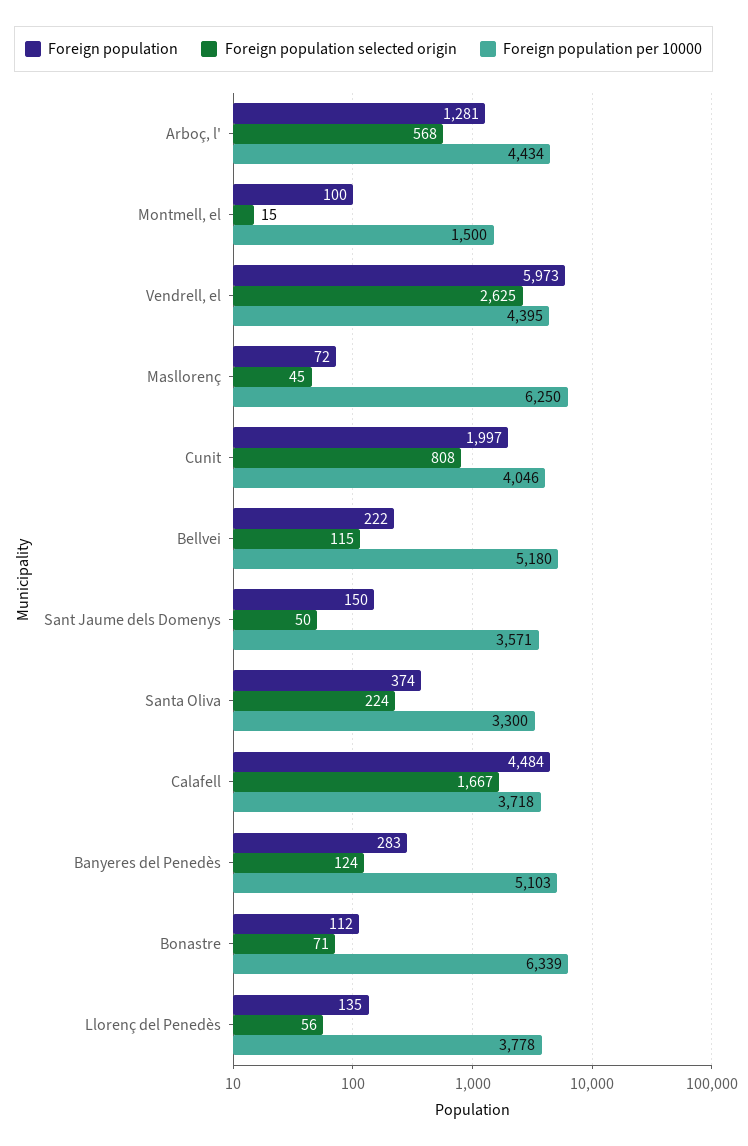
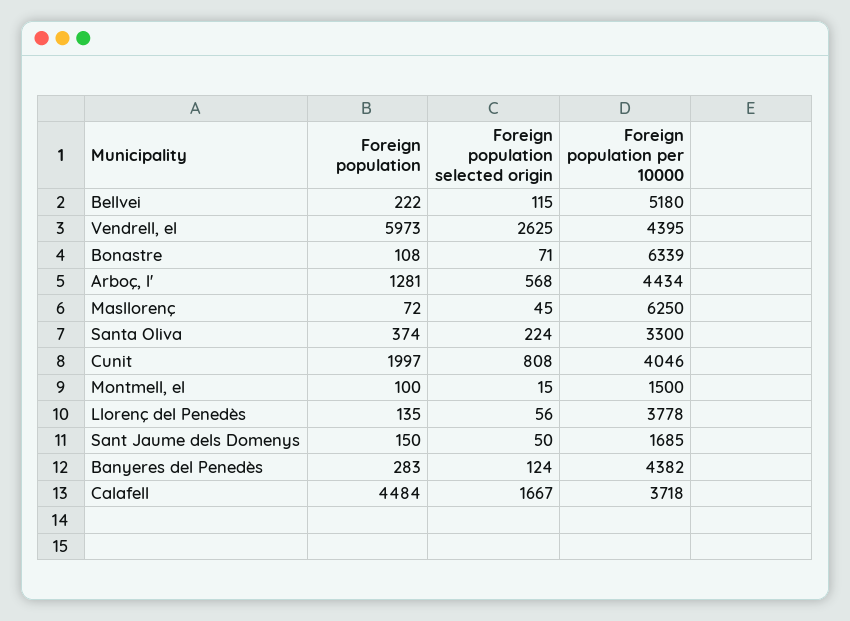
  {
    "Foreign population": {
      "Arboç, l'": 1281,
      "Montmell, el": 100,
      "Vendrell, el": 5973,
      "Masllorenç": 72,
      "Cunit": 1997,
      "Bellvei": 222,
      "Sant Jaume dels Domenys": 150,
      "Santa Oliva": 374,
      "Calafell": 4484,
      "Banyeres del Penedès": 283,
-     "Bonastre": 112,
+     "Bonastre": 108,
      "Llorenç del Penedès": 135
    },
    "Foreign population selected origin": {
      "Arboç, l'": 568,
      "Montmell, el": 15,
      "Vendrell, el": 2625,
      "Masllorenç": 45,
      "Cunit": 808,
      "Bellvei": 115,
      "Sant Jaume dels Domenys": 50,
      "Santa Oliva": 224,
      "Calafell": 1667,
      "Banyeres del Penedès": 124,
      "Bonastre": 71,
      "Llorenç del Penedès": 56
    },
    "Foreign population per 10000": {
      "Arboç, l'": 4434,
      "Montmell, el": 1500,
      "Vendrell, el": 4395,
      "Masllorenç": 6250,
      "Cunit": 4046,
      "Bellvei": 5180,
-     "Sant Jaume dels Domenys": 3571,
+     "Sant Jaume dels Domenys": 1685,
      "Santa Oliva": 3300,
      "Calafell": 3718,
-     "Banyeres del Penedès": 5103,
+     "Banyeres del Penedès": 4382,
      "Bonastre": 6339,
      "Llorenç del Penedès": 3778
    }
  }

